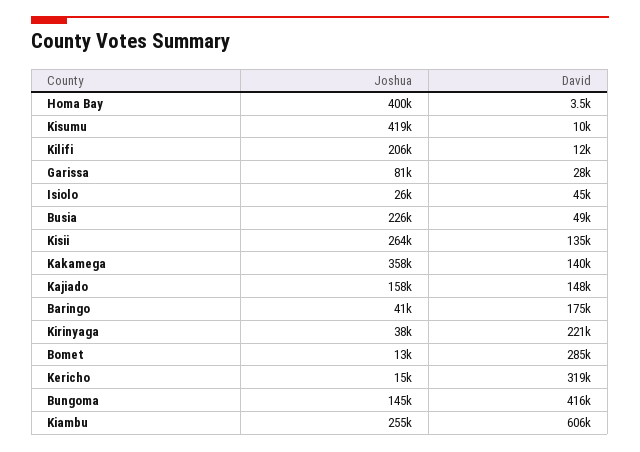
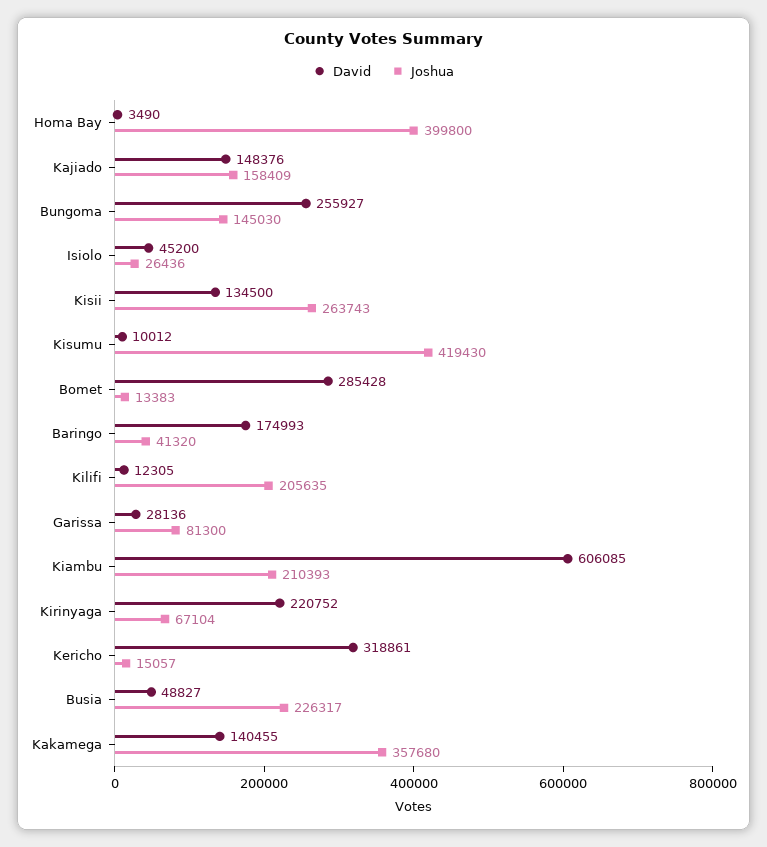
  {
    "Joshua": {
      "Homa Bay": 399800,
      "Kisumu": 419430,
      "Kilifi": 205635,
      "Garissa": 81300,
      "Isiolo": 26436,
      "Busia": 226317,
      "Kisii": 263743,
      "Kakamega": 357680,
      "Kajiado": 158409,
      "Baringo": 41320,
-     "Kirinyaga": 38000,
+     "Kirinyaga": 67104,
      "Bomet": 13383,
      "Kericho": 15057,
      "Bungoma": 145030,
-     "Kiambu": 255000
+     "Kiambu": 210393
    },
    "David": {
      "Homa Bay": 3490,
      "Kisumu": 10012,
      "Kilifi": 12305,
      "Garissa": 28136,
      "Isiolo": 45200,
      "Busia": 48827,
      "Kisii": 134500,
      "Kakamega": 140455,
      "Kajiado": 148376,
      "Baringo": 174993,
      "Kirinyaga": 220752,
      "Bomet": 285428,
      "Kericho": 318861,
-     "Bungoma": 416000,
+     "Bungoma": 255927,
      "Kiambu": 606085
    }
  }

